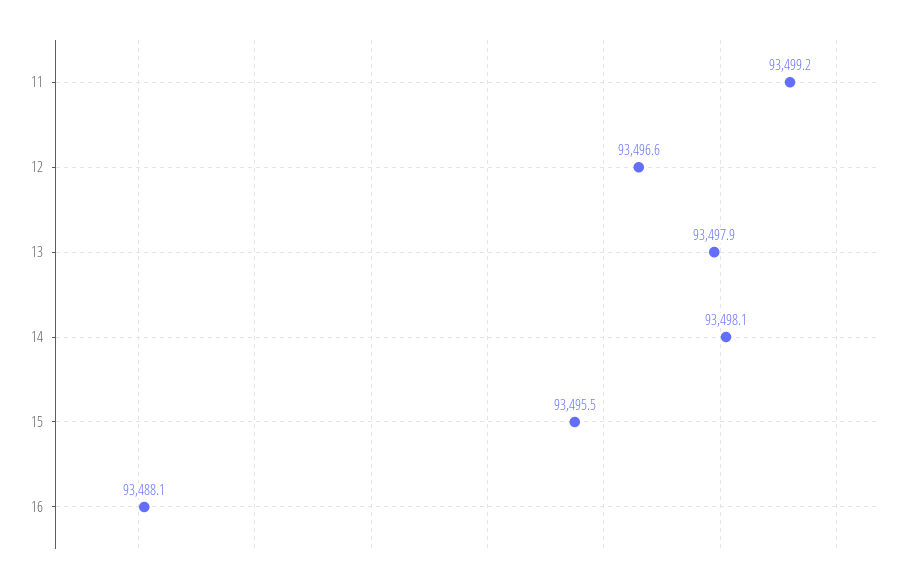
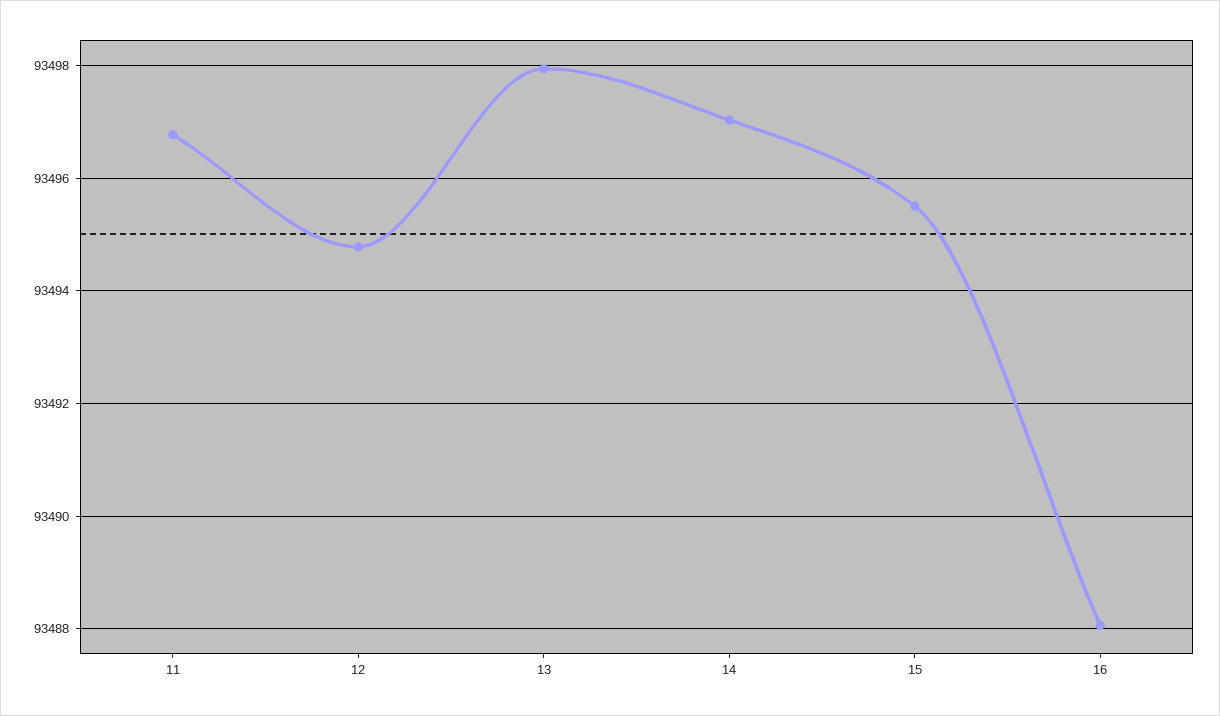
  {
-   "11": 93499.2,
+   "11": 93496.8,
-   "12": 93496.6,
+   "12": 93494.8,
    "13": 93497.9,
-   "14": 93498.1,
+   "14": 93497,
    "15": 93495.5,
    "16": 93488.1
  }

